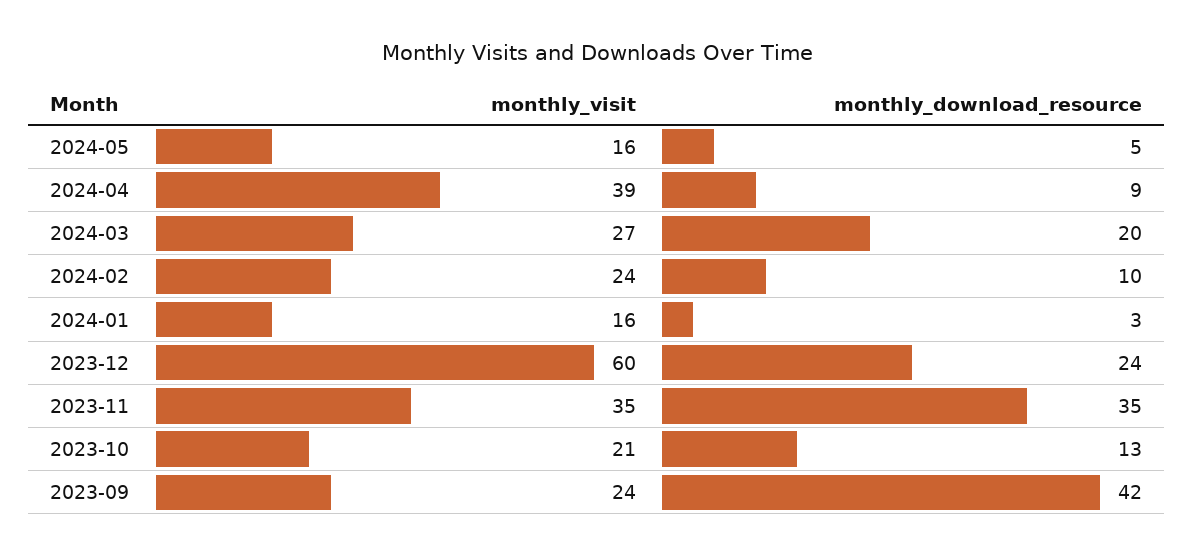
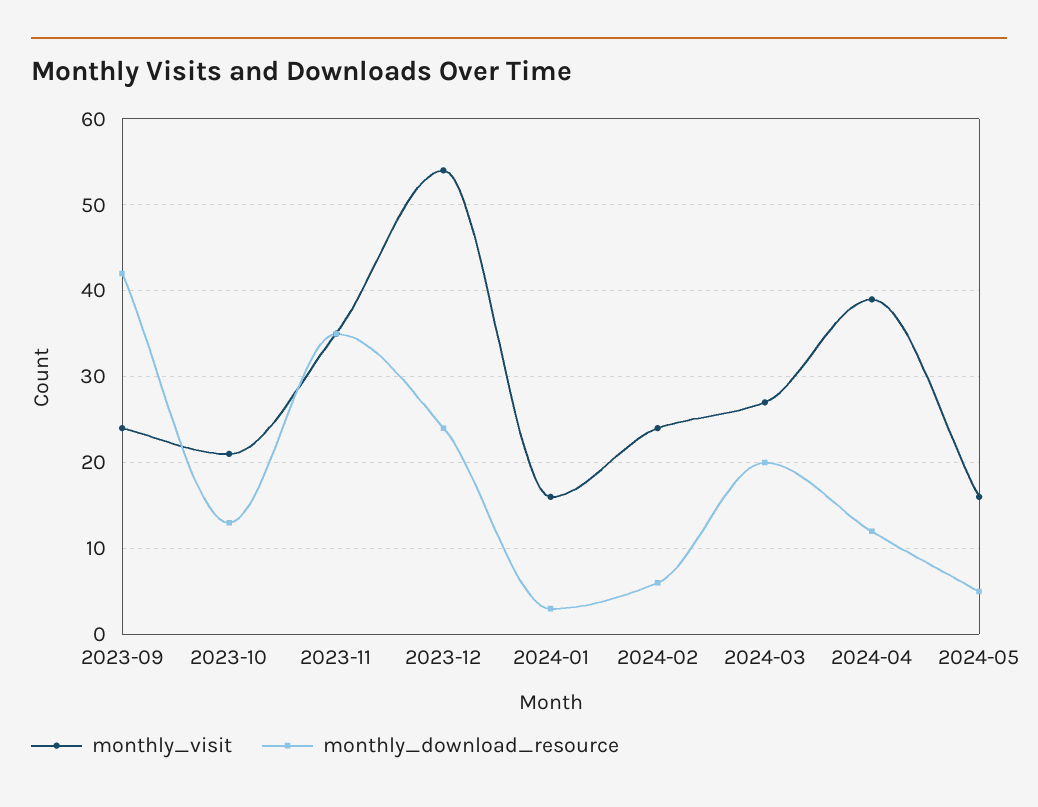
  {
    "monthly_visit": {
      "2024-05": 16,
      "2024-04": 39,
      "2024-03": 27,
      "2024-02": 24,
      "2024-01": 16,
-     "2023-12": 60,
+     "2023-12": 54,
      "2023-11": 35,
      "2023-10": 21,
      "2023-09": 24
    },
    "monthly_download_resource": {
      "2024-05": 5,
-     "2024-04": 9,
+     "2024-04": 12,
      "2024-03": 20,
-     "2024-02": 10,
+     "2024-02": 6,
      "2024-01": 3,
      "2023-12": 24,
      "2023-11": 35,
      "2023-10": 13,
      "2023-09": 42
    }
  }

